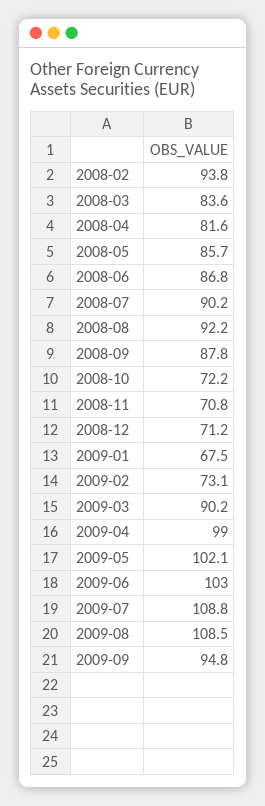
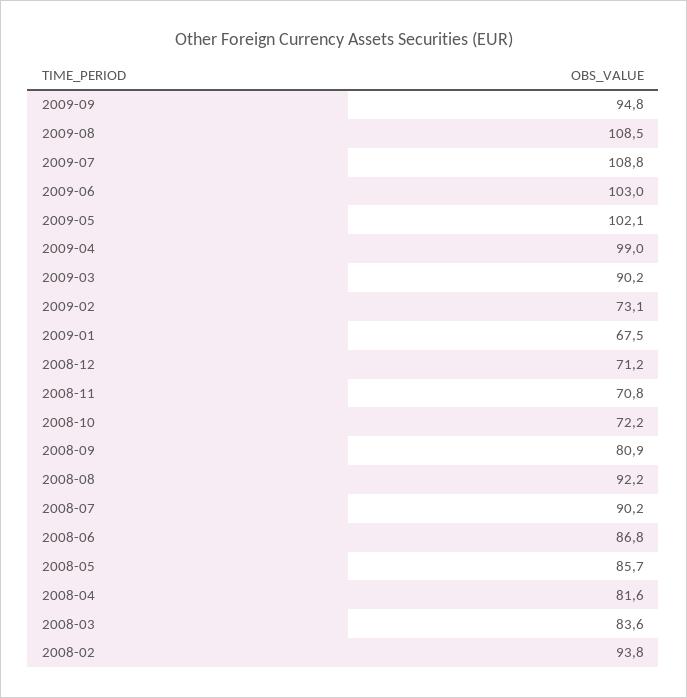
  {
    "2008-02": 93.8,
    "2008-03": 83.6,
    "2008-04": 81.6,
    "2008-05": 85.7,
    "2008-06": 86.8,
    "2008-07": 90.2,
    "2008-08": 92.2,
-   "2008-09": 87.8,
+   "2008-09": 80.9,
    "2008-10": 72.2,
    "2008-11": 70.8,
    "2008-12": 71.2,
    "2009-01": 67.5,
    "2009-02": 73.1,
    "2009-03": 90.2,
    "2009-04": 99,
    "2009-05": 102.1,
    "2009-06": 103,
    "2009-07": 108.8,
    "2009-08": 108.5,
    "2009-09": 94.8
  }

